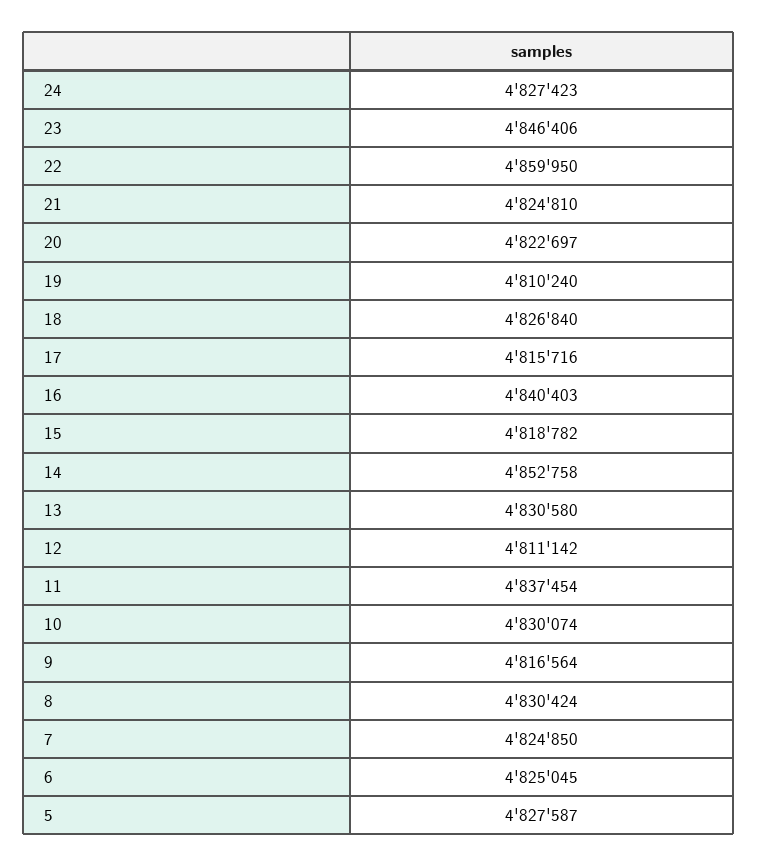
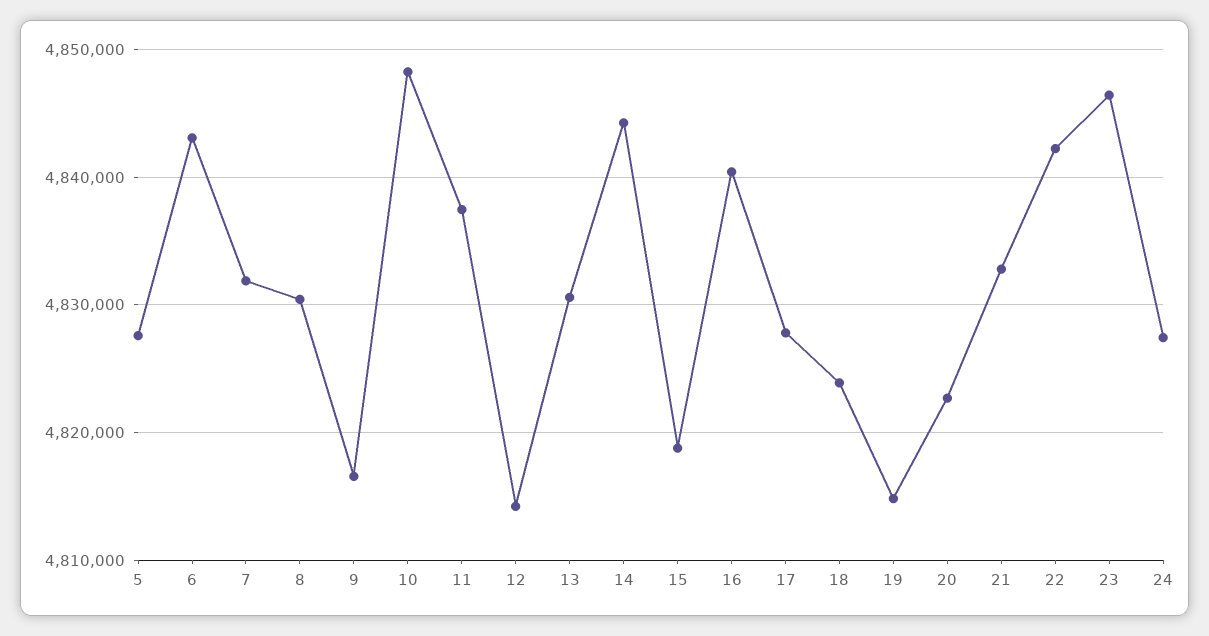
  {
    "24": 4827423,
    "23": 4846406,
-   "22": 4859950,
+   "22": 4842000,
-   "21": 4824810,
+   "21": 4833000,
    "20": 4822697,
-   "19": 4810240,
+   "19": 4815000,
-   "18": 4826840,
+   "18": 4824000,
-   "17": 4815716,
+   "17": 4828000,
    "16": 4840403,
    "15": 4818782,
-   "14": 4852758,
+   "14": 4844000,
    "13": 4830580,
-   "12": 4811142,
+   "12": 4814000,
    "11": 4837454,
-   "10": 4830074,
+   "10": 4848000,
    "9": 4816564,
    "8": 4830424,
-   "7": 4824850,
+   "7": 4832000,
-   "6": 4825045,
+   "6": 4843000,
    "5": 4827587
  }

